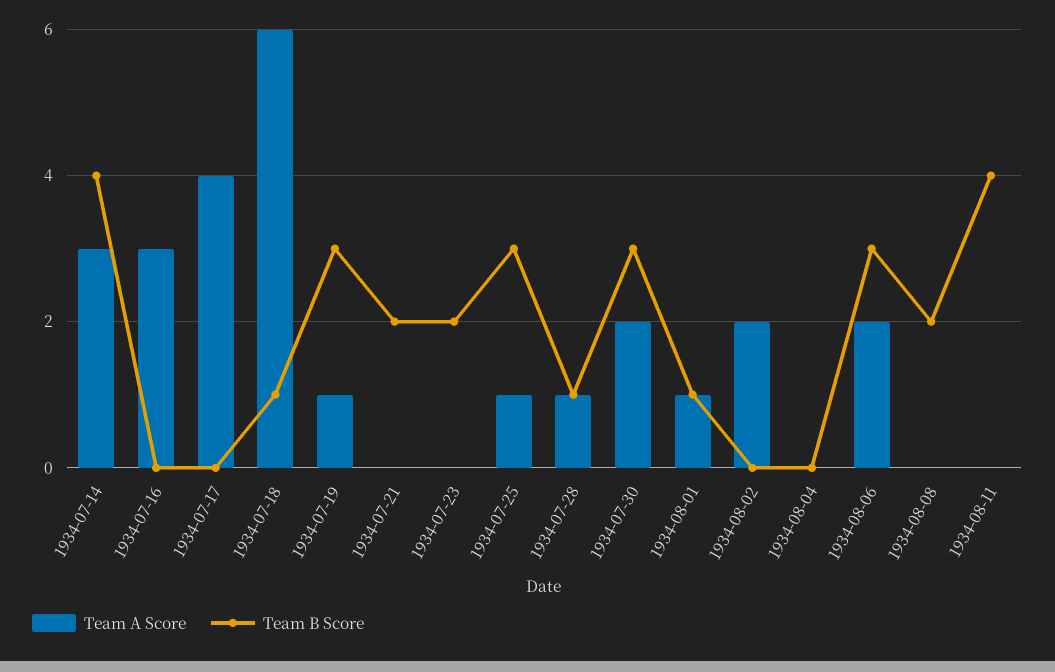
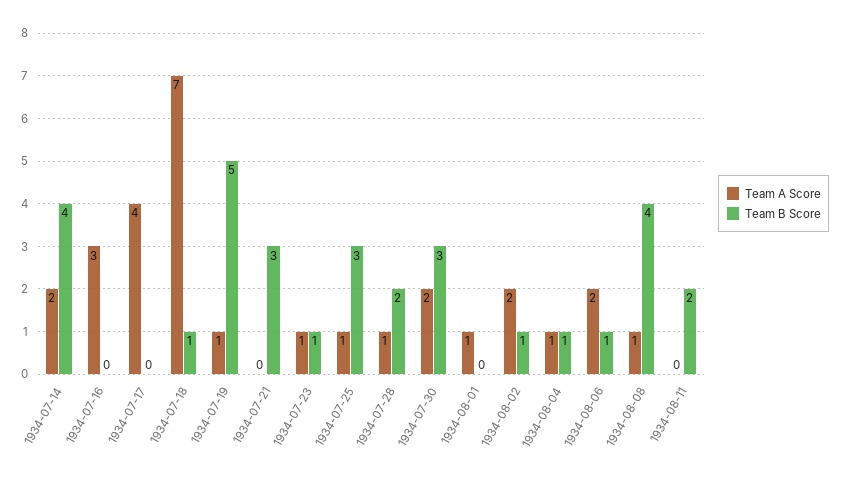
  {
    "Team A Score": {
-     "1934-07-14": 3,
+     "1934-07-14": 2,
      "1934-07-16": 3,
      "1934-07-17": 4,
-     "1934-07-18": 6,
+     "1934-07-18": 7,
      "1934-07-19": 1,
      "1934-07-21": 0,
-     "1934-07-23": 0,
+     "1934-07-23": 1,
      "1934-07-25": 1,
      "1934-07-28": 1,
      "1934-07-30": 2,
      "1934-08-01": 1,
      "1934-08-02": 2,
-     "1934-08-04": 0,
+     "1934-08-04": 1,
      "1934-08-06": 2,
-     "1934-08-08": 0,
+     "1934-08-08": 1,
      "1934-08-11": 0
    },
    "Team B Score": {
      "1934-07-14": 4,
      "1934-07-16": 0,
      "1934-07-17": 0,
      "1934-07-18": 1,
-     "1934-07-19": 3,
+     "1934-07-19": 5,
-     "1934-07-21": 2,
+     "1934-07-21": 3,
-     "1934-07-23": 2,
+     "1934-07-23": 1,
      "1934-07-25": 3,
-     "1934-07-28": 1,
+     "1934-07-28": 2,
      "1934-07-30": 3,
-     "1934-08-01": 1,
+     "1934-08-01": 0,
-     "1934-08-02": 0,
+     "1934-08-02": 1,
-     "1934-08-04": 0,
+     "1934-08-04": 1,
-     "1934-08-06": 3,
+     "1934-08-06": 1,
-     "1934-08-08": 2,
+     "1934-08-08": 4,
-     "1934-08-11": 4
+     "1934-08-11": 2
    }
  }

